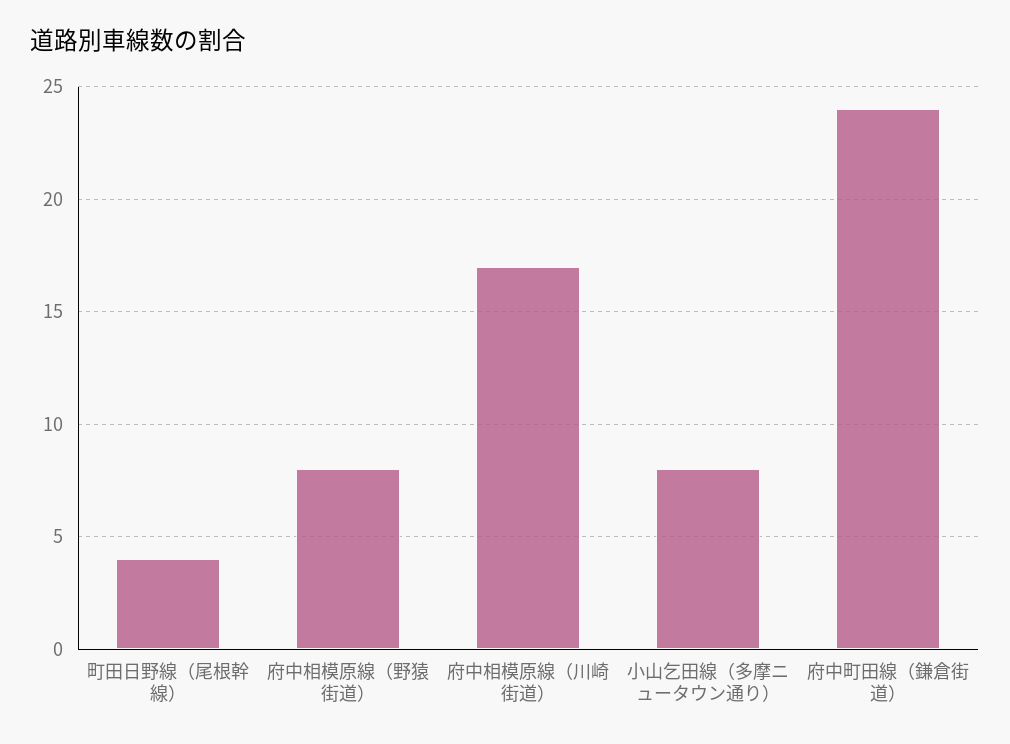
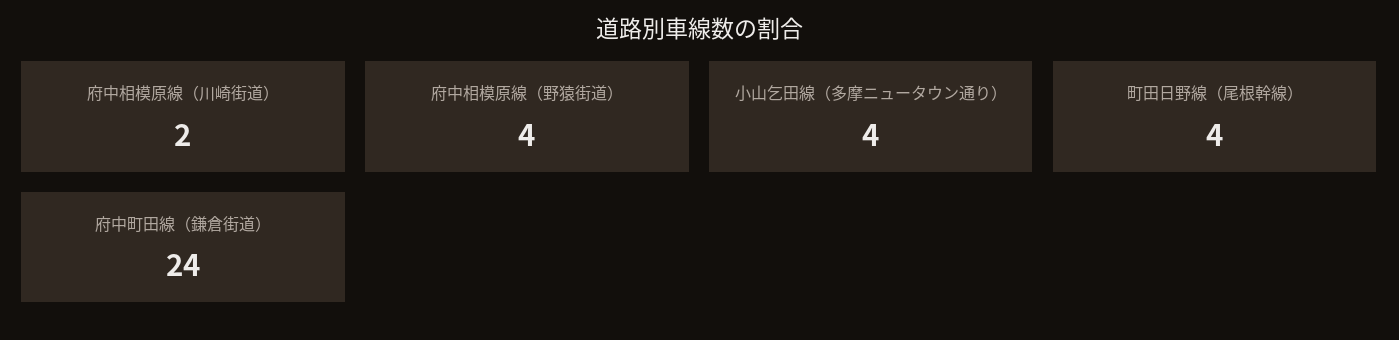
  {
    "町田日野線（尾根幹線）": 4,
-   "府中相模原線（野猿街道）": 8,
+   "府中相模原線（野猿街道）": 4,
-   "府中相模原線（川崎街道）": 17,
+   "府中相模原線（川崎街道）": 2,
-   "小山乞田線（多摩ニュータウン通り）": 8,
+   "小山乞田線（多摩ニュータウン通り）": 4,
    "府中町田線（鎌倉街道）": 24
  }

